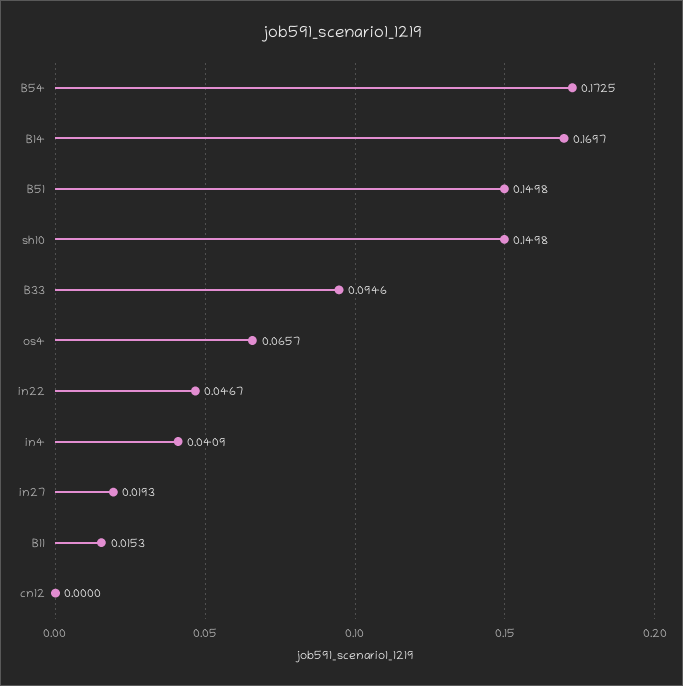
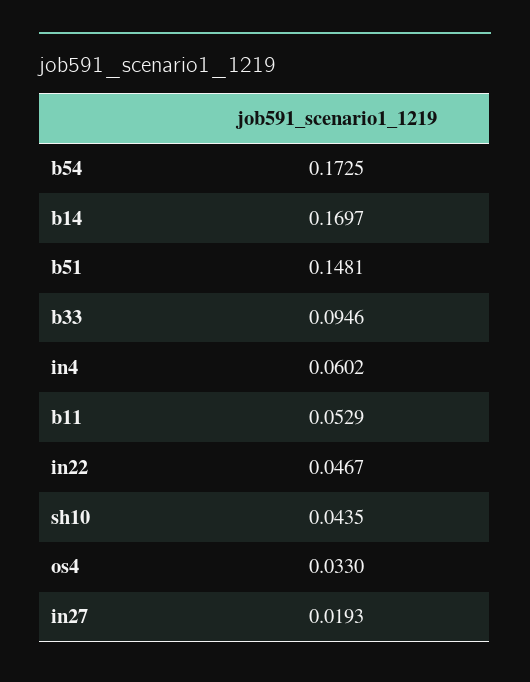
  {
    "B54": 0.1725,
    "B14": 0.1697,
-   "B51": 0.1498,
+   "B51": 0.1481,
-   "sh10": 0.1498,
+   "sh10": 0.0435,
    "B33": 0.0946,
-   "os4": 0.0657,
+   "os4": 0.033,
    "in22": 0.0467,
-   "in4": 0.0409,
+   "in4": 0.0602,
    "in27": 0.0193,
-   "B11": 0.0153,
+   "B11": 0.0529
-   "cn12": 0
  }

